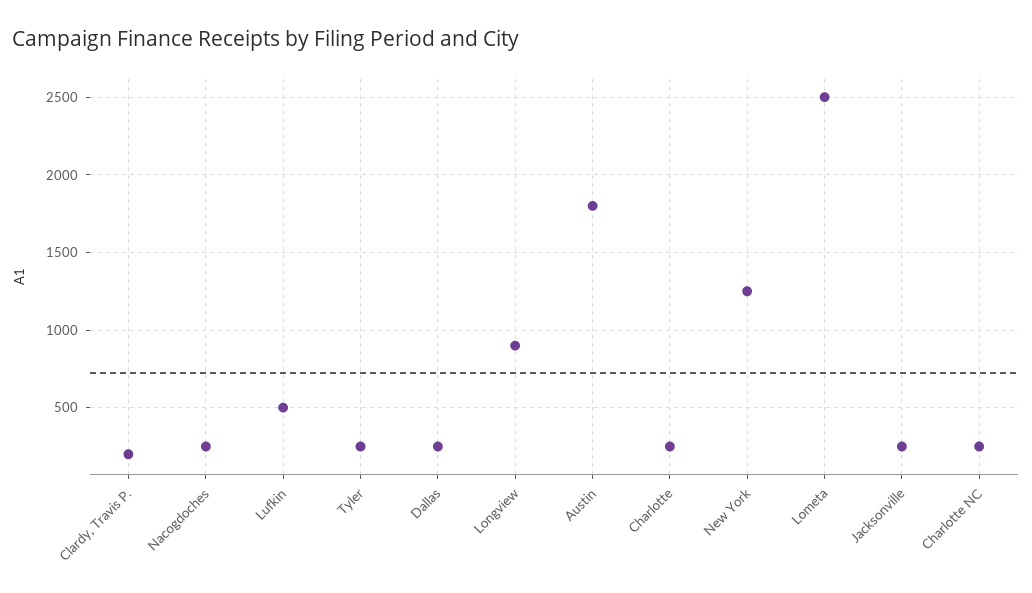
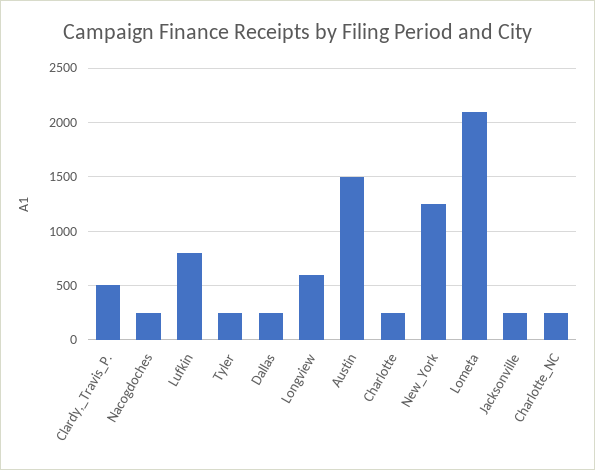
  {
-   "Clardy, Travis P.": 200,
+   "Clardy, Travis P.": 500,
    "Nacogdoches": 250,
-   "Lufkin": 500,
+   "Lufkin": 800,
    "Tyler": 250,
    "Dallas": 250,
-   "Longview": 900,
+   "Longview": 600,
-   "Austin": 1800,
+   "Austin": 1500,
    "Charlotte": 250,
    "New York": 1250,
-   "Lometa": 2500,
+   "Lometa": 2100,
    "Jacksonville": 250,
    "Charlotte NC": 250
  }

